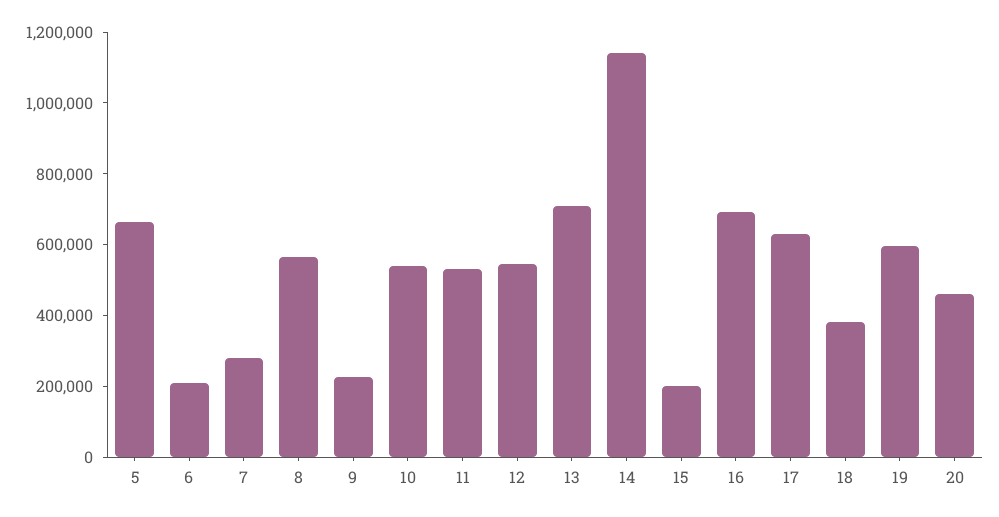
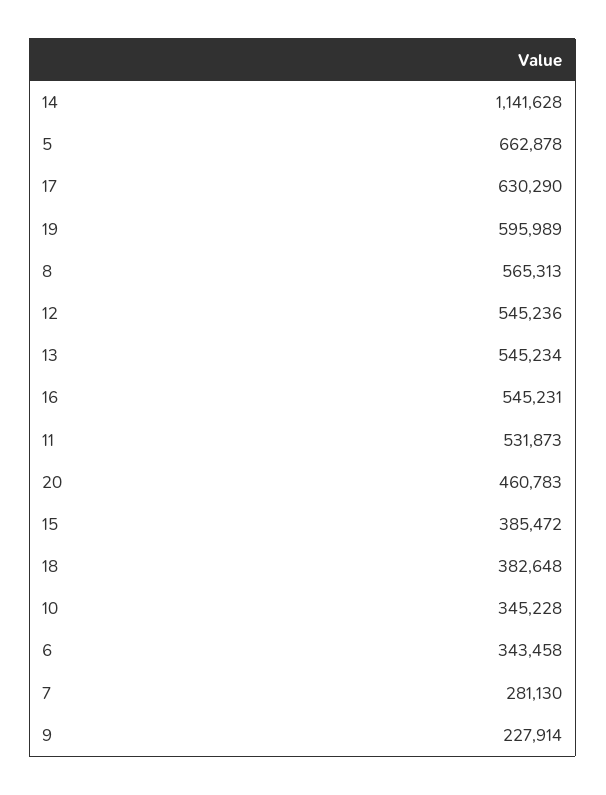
  {
    "5": 662878,
-   "6": 200000,
+   "6": 343458,
    "7": 281130,
    "8": 565313,
    "9": 227914,
-   "10": 550000,
+   "10": 345228,
    "11": 531873,
    "12": 545236,
-   "13": 700000,
+   "13": 545234,
    "14": 1141628,
-   "15": 200000,
+   "15": 385472,
-   "16": 700000,
+   "16": 545231,
    "17": 630290,
    "18": 382648,
    "19": 595989,
    "20": 460783
  }

